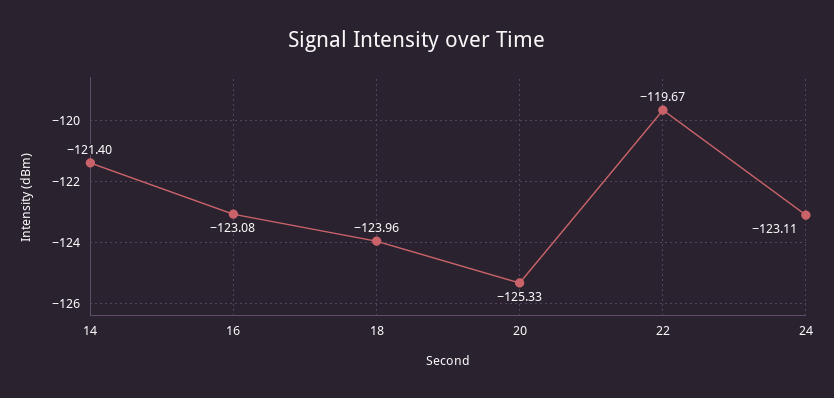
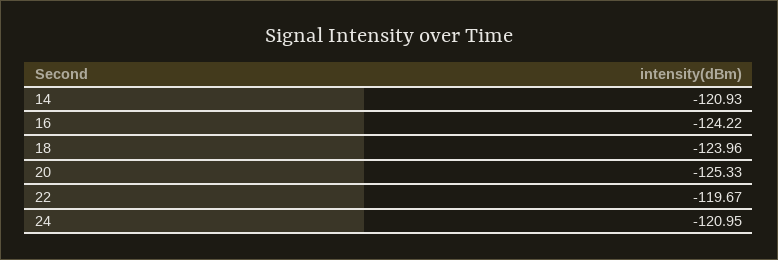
  {
-   "14": -121.4,
+   "14": -120.93,
-   "16": -123.08,
+   "16": -124.22,
    "18": -123.96,
    "20": -125.33,
    "22": -119.67,
-   "24": -123.11
+   "24": -120.95
  }

